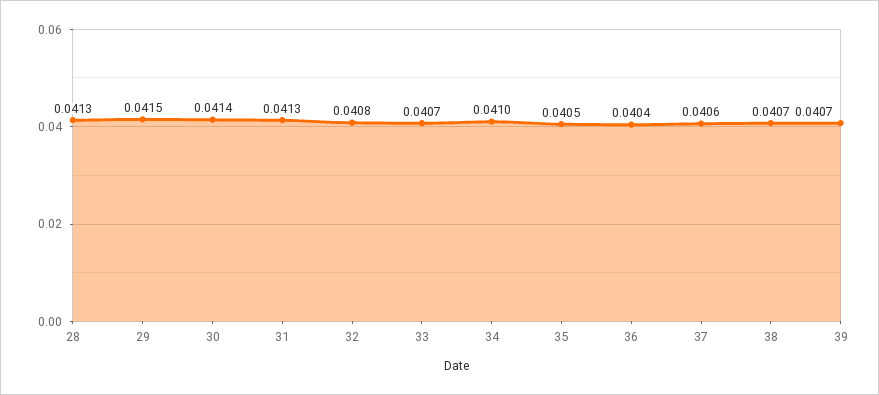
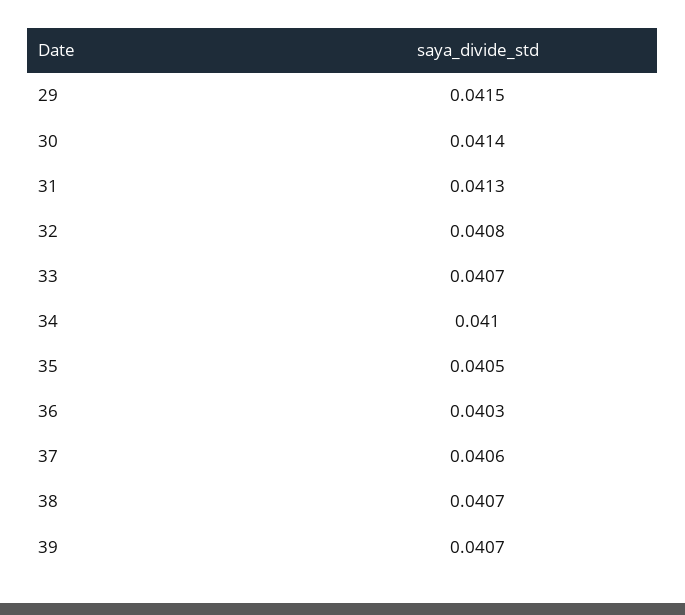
  {
-   "28": 0.0413,
    "29": 0.0415,
    "30": 0.0414,
    "31": 0.0413,
    "32": 0.0408,
    "33": 0.0407,
    "34": 0.041,
    "35": 0.0405,
-   "36": 0.0404,
+   "36": 0.0403,
    "37": 0.0406,
    "38": 0.0407,
    "39": 0.0407
  }

